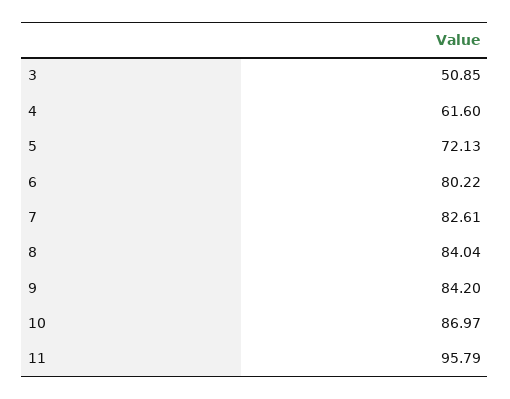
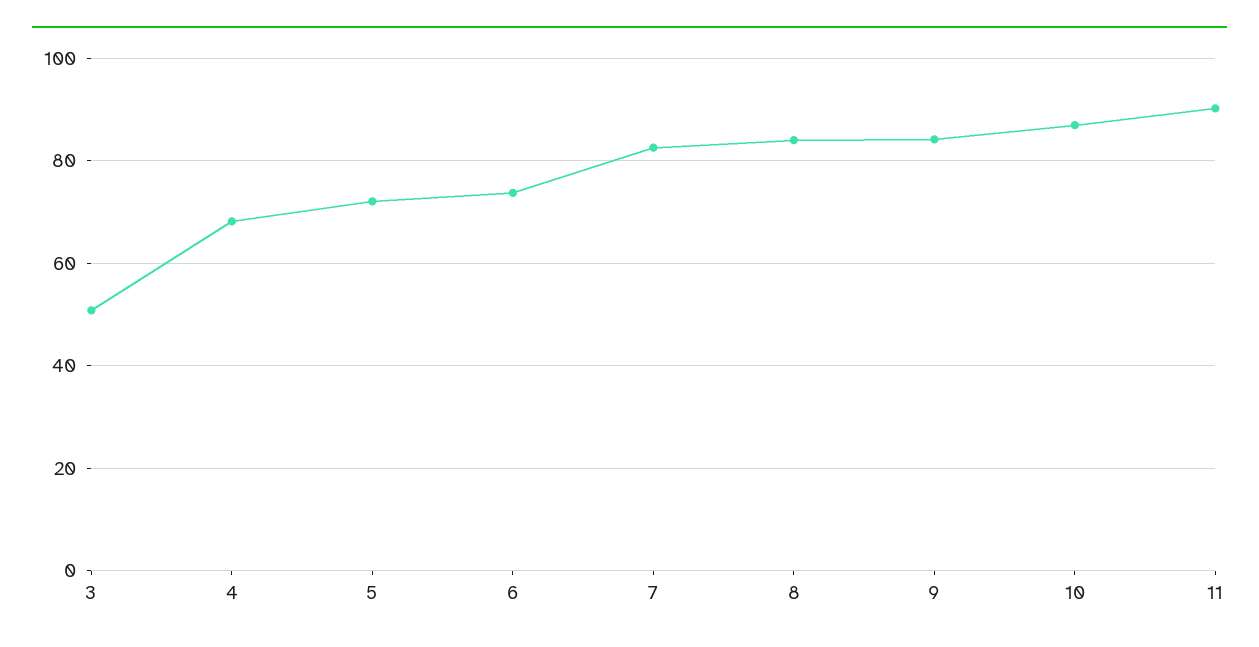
  {
    "3": 50.85,
-   "4": 61.6,
+   "4": 68,
    "5": 72.13,
-   "6": 80.22,
+   "6": 74,
    "7": 82.61,
    "8": 84.04,
    "9": 84.2,
    "10": 86.97,
-   "11": 95.79
+   "11": 90
  }

